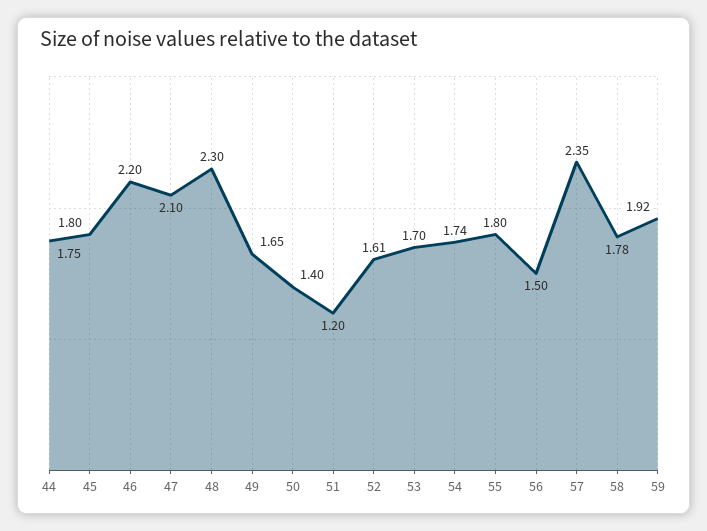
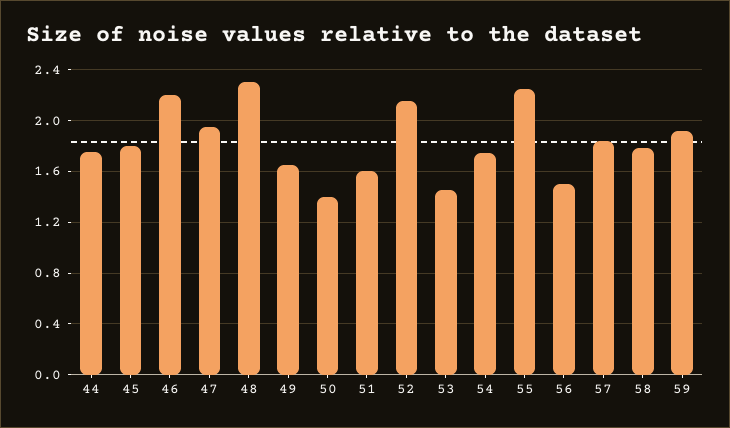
  {
    "44": 1.75,
    "45": 1.8,
    "46": 2.2,
-   "47": 2.1,
+   "47": 1.95,
    "48": 2.3,
    "49": 1.65,
    "50": 1.4,
-   "51": 1.2,
+   "51": 1.6,
-   "52": 1.61,
+   "52": 2.15,
-   "53": 1.7,
+   "53": 1.45,
    "54": 1.74,
-   "55": 1.8,
+   "55": 2.25,
    "56": 1.5,
-   "57": 2.35,
+   "57": 1.85,
    "58": 1.78,
    "59": 1.92
  }

